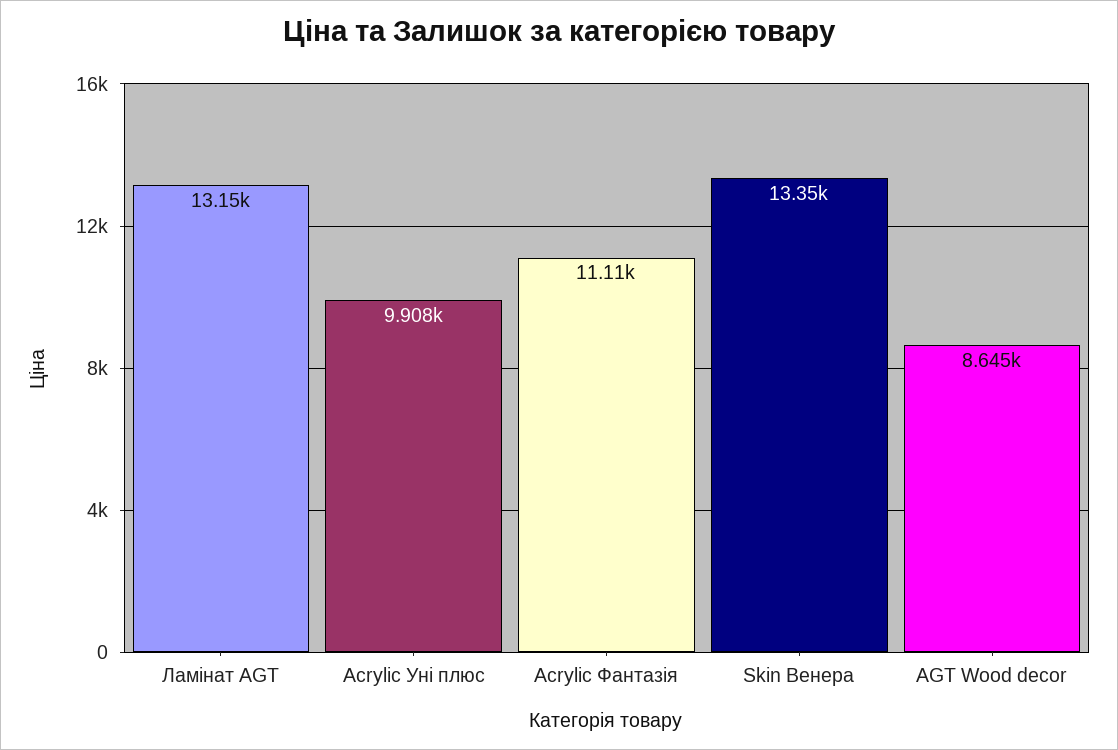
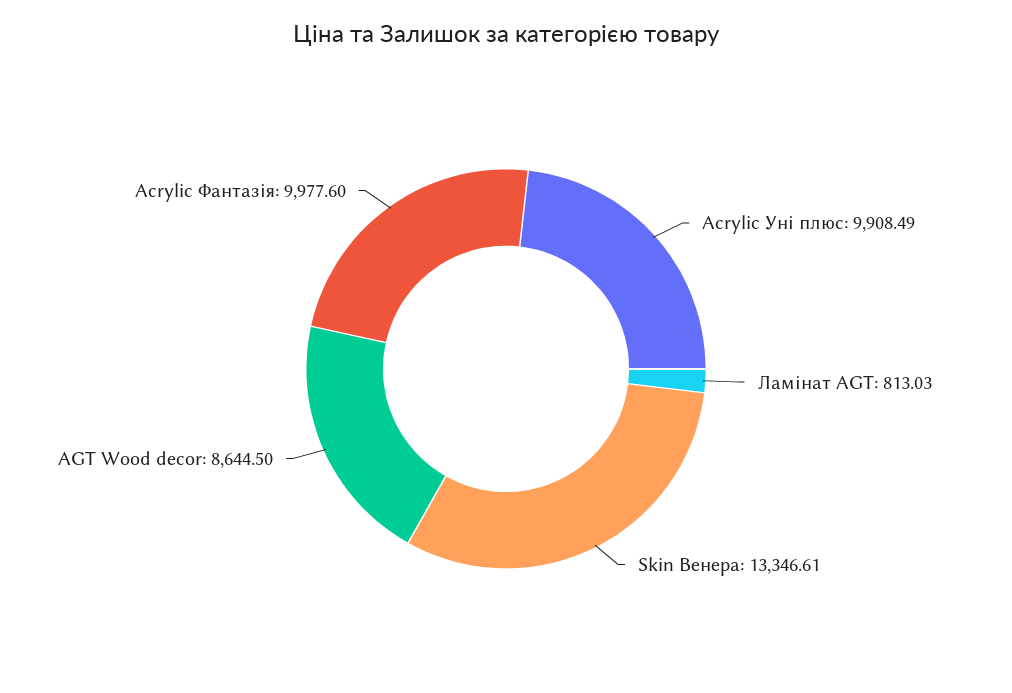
  {
-   "Ламінат AGT": 13150,
+   "Ламінат AGT": 813.03,
    "Acrylic Уні плюс": 9908.49,
-   "Acrylic Фантазія": 11110,
+   "Acrylic Фантазія": 9977.6,
    "Skin Венера": 13346.61,
    "AGT Wood decor": 8644.5
  }

